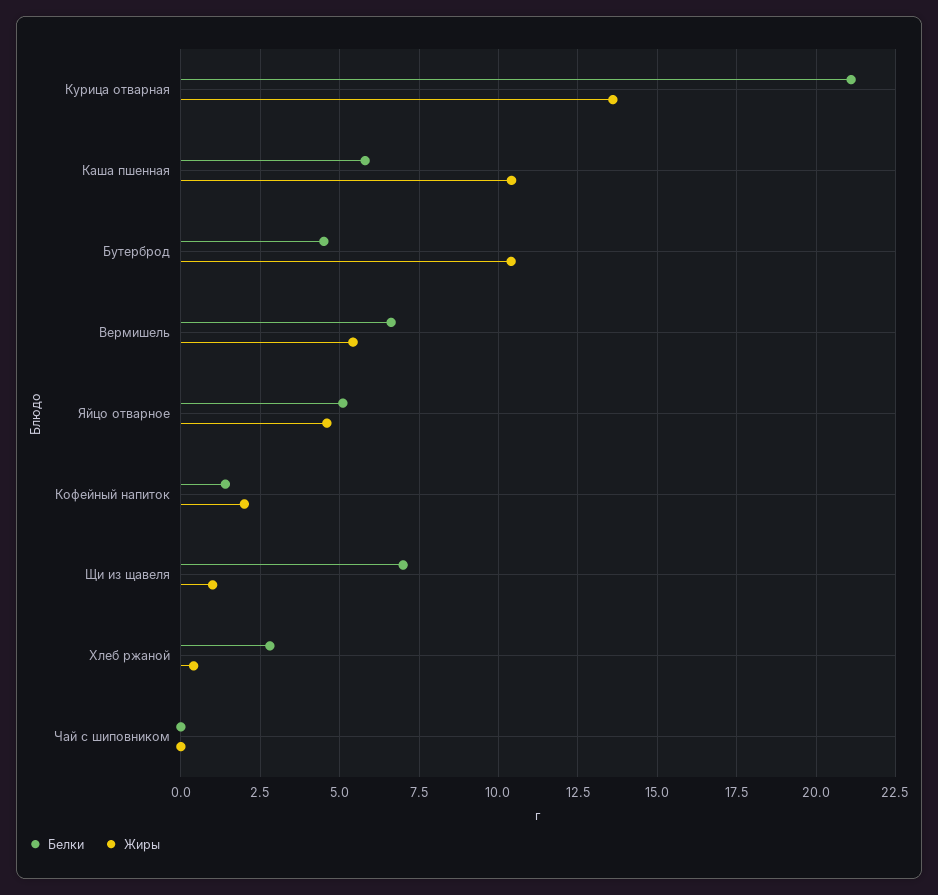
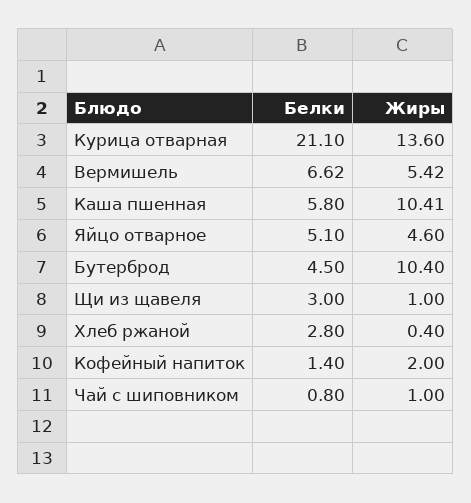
  {
    "Белки": {
      "Курица отварная": 21.1,
      "Каша пшенная": 5.8,
      "Бутерброд": 4.5,
      "Вермишель": 6.62,
      "Яйцо отварное": 5.1,
      "Кофейный напиток": 1.4,
-     "Щи из щавеля": 7,
+     "Щи из щавеля": 3,
      "Хлеб ржаной": 2.8,
-     "Чай с шиповником": 0
+     "Чай с шиповником": 0.8
    },
    "Жиры": {
      "Курица отварная": 13.6,
      "Каша пшенная": 10.41,
      "Бутерброд": 10.4,
      "Вермишель": 5.42,
      "Яйцо отварное": 4.6,
      "Кофейный напиток": 2,
      "Щи из щавеля": 1,
      "Хлеб ржаной": 0.4,
-     "Чай с шиповником": 0
+     "Чай с шиповником": 1
    }
  }

